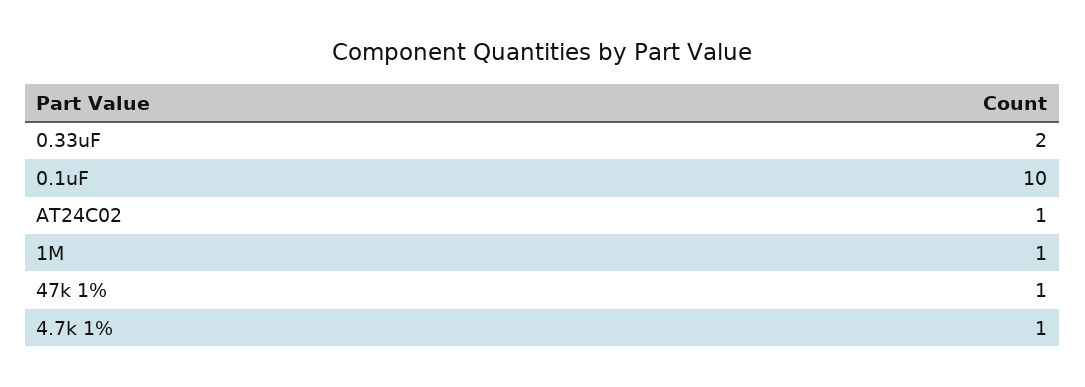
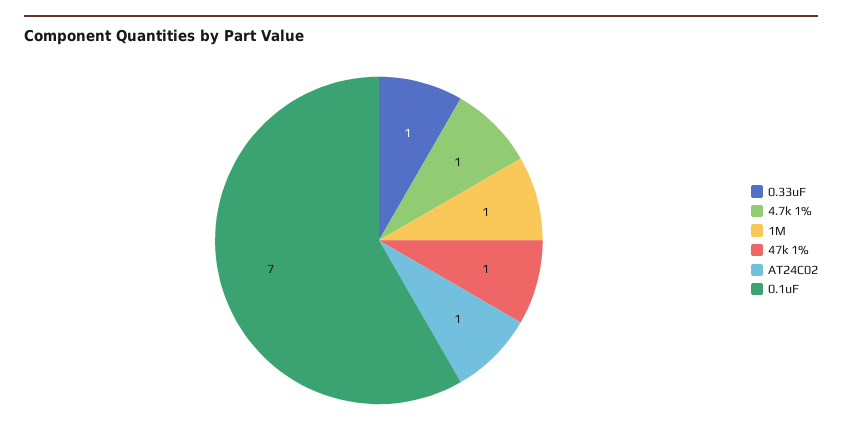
  {
-   "0.33uF": 2,
+   "0.33uF": 1,
-   "0.1uF": 10,
+   "0.1uF": 7,
    "AT24C02": 1,
    "1M": 1,
    "47k 1%": 1,
    "4.7k 1%": 1
  }

